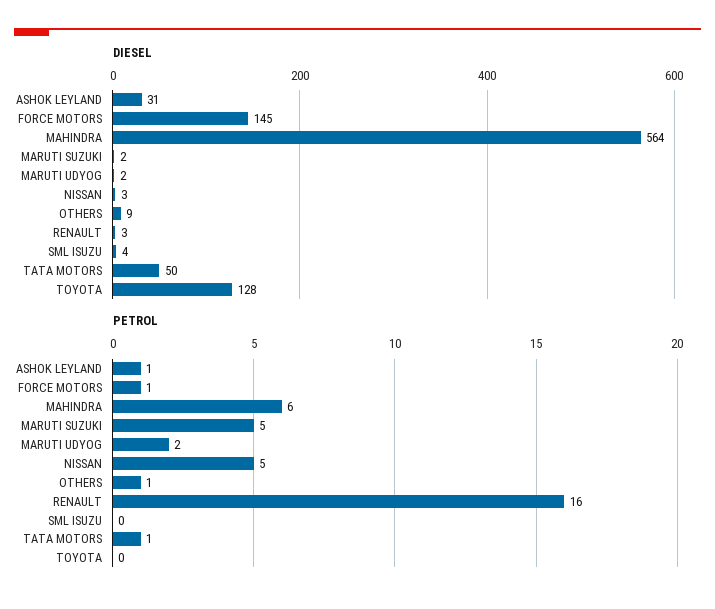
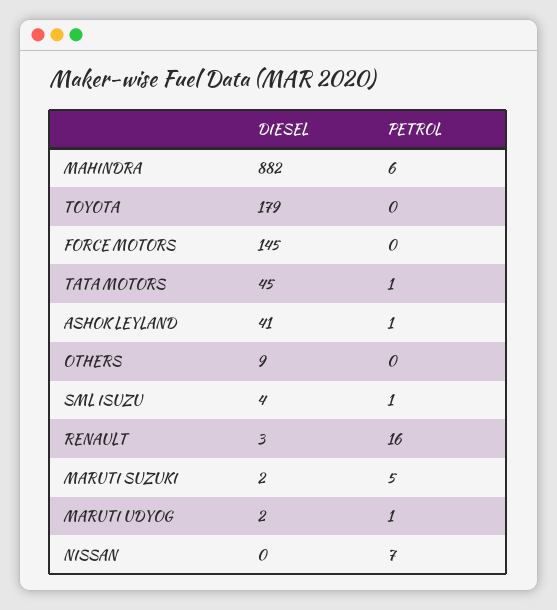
  {
    "DIESEL": {
-     "ASHOK LEYLAND": 31,
+     "ASHOK LEYLAND": 41,
      "FORCE MOTORS": 145,
-     "MAHINDRA": 564,
+     "MAHINDRA": 882,
      "MARUTI SUZUKI": 2,
      "MARUTI UDYOG": 2,
-     "NISSAN": 3,
+     "NISSAN": 0,
      "OTHERS": 9,
      "RENAULT": 3,
      "SML ISUZU": 4,
-     "TATA MOTORS": 50,
+     "TATA MOTORS": 45,
-     "TOYOTA": 128
+     "TOYOTA": 179
    },
    "PETROL": {
      "ASHOK LEYLAND": 1,
-     "FORCE MOTORS": 1,
+     "FORCE MOTORS": 0,
      "MAHINDRA": 6,
      "MARUTI SUZUKI": 5,
-     "MARUTI UDYOG": 2,
+     "MARUTI UDYOG": 1,
-     "NISSAN": 5,
+     "NISSAN": 7,
-     "OTHERS": 1,
+     "OTHERS": 0,
      "RENAULT": 16,
-     "SML ISUZU": 0,
+     "SML ISUZU": 1,
      "TATA MOTORS": 1,
      "TOYOTA": 0
    }
  }

